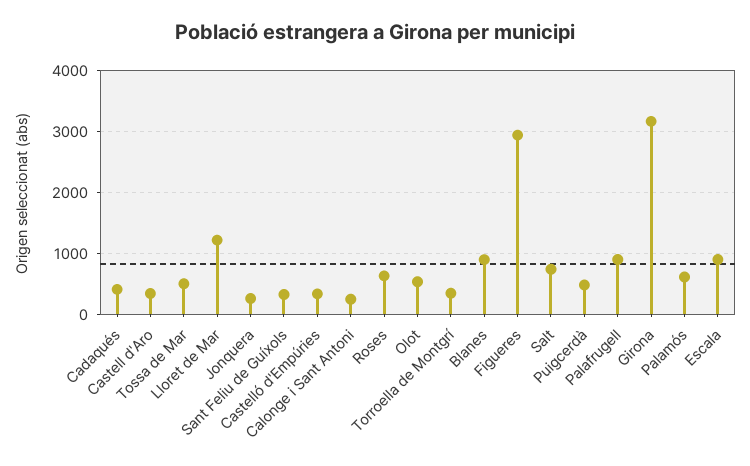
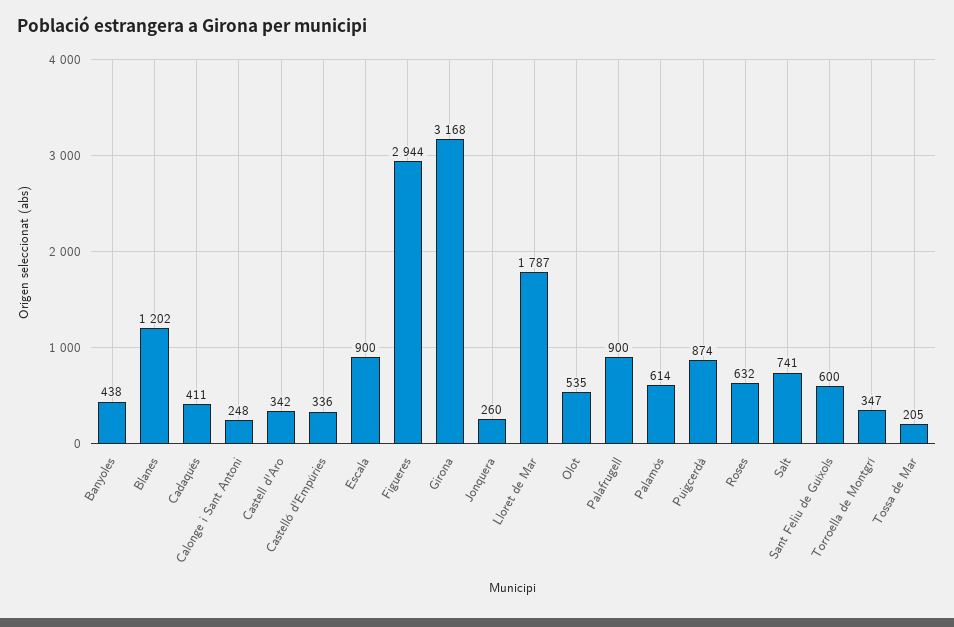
  {
    "Cadaqués": 411,
    "Castell d'Aro": 342,
-   "Tossa de Mar": 500,
+   "Tossa de Mar": 205,
-   "Lloret de Mar": 1200,
+   "Lloret de Mar": 1787,
    "Jonquera": 260,
-   "Sant Feliu de Guíxols": 300,
+   "Sant Feliu de Guíxols": 600,
    "Castelló d'Empúries": 336,
    "Calonge i Sant Antoni": 248,
    "Roses": 632,
    "Olot": 535,
    "Torroella de Montgrí": 347,
-   "Blanes": 900,
+   "Blanes": 1202,
    "Figueres": 2944,
    "Salt": 741,
-   "Puigcerdà": 500,
+   "Puigcerdà": 874,
    "Palafrugell": 900,
    "Girona": 3168,
    "Palamós": 614,
-   "Escala": 900
+   "Escala": 900,
+   "Banyoles": 438
  }

